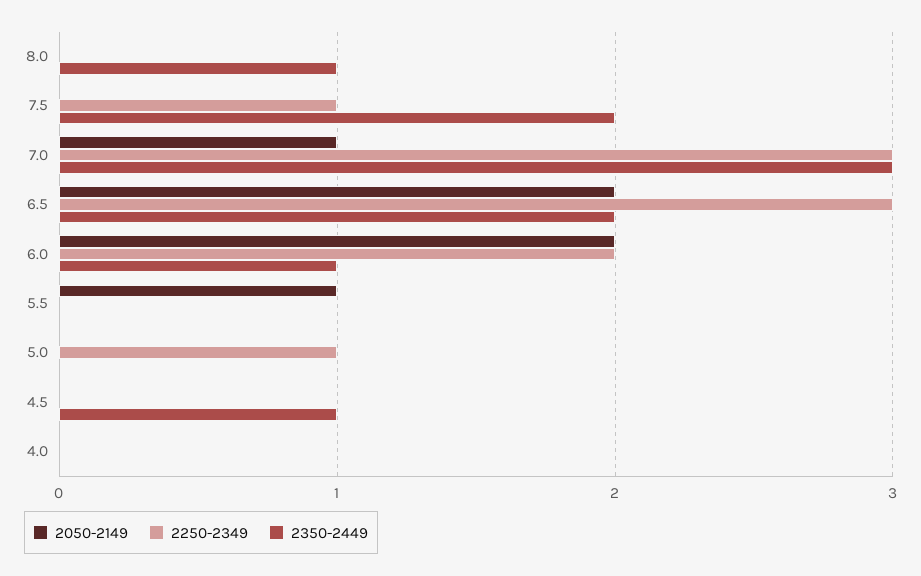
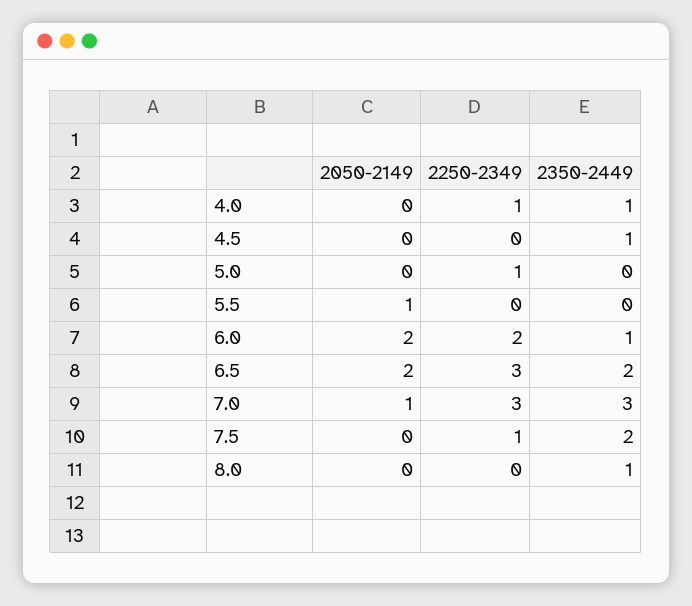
  {
    "2050-2149": {
      "8.0": 0,
      "7.5": 0,
      "7.0": 1,
      "6.5": 2,
      "6.0": 2,
      "5.5": 1,
      "5.0": 0,
      "4.5": 0,
      "4.0": 0
    },
    "2250-2349": {
      "8.0": 0,
      "7.5": 1,
      "7.0": 3,
      "6.5": 3,
      "6.0": 2,
      "5.5": 0,
      "5.0": 1,
      "4.5": 0,
-     "4.0": 0
+     "4.0": 1
    },
    "2350-2449": {
      "8.0": 1,
      "7.5": 2,
      "7.0": 3,
      "6.5": 2,
      "6.0": 1,
      "5.5": 0,
      "5.0": 0,
      "4.5": 1,
-     "4.0": 0
+     "4.0": 1
    }
  }

